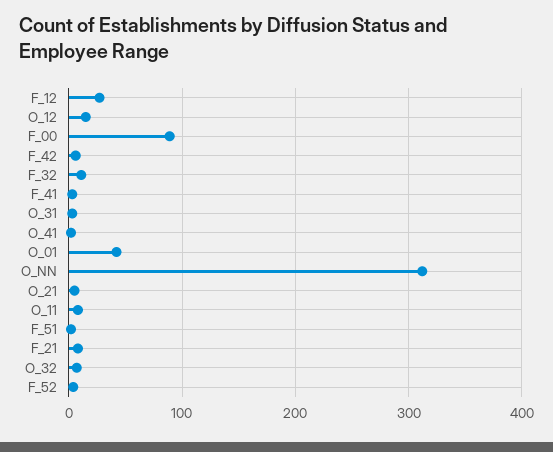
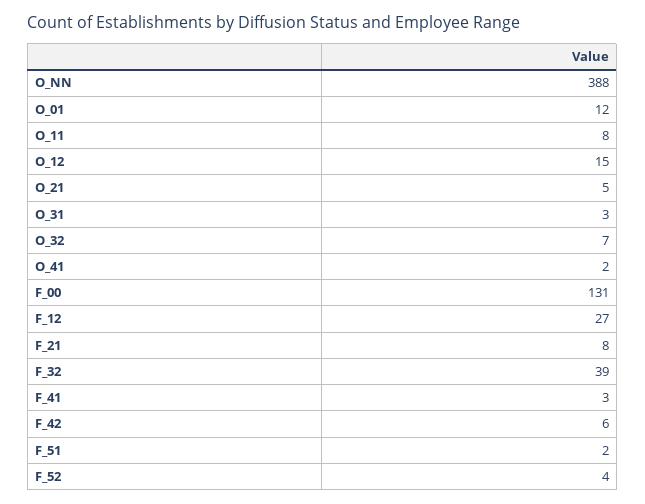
  {
    "F_12": 27,
    "O_12": 15,
-   "F_00": 90,
+   "F_00": 131,
    "F_42": 6,
-   "F_32": 10,
+   "F_32": 39,
    "F_41": 3,
    "O_31": 3,
    "O_41": 2,
-   "O_01": 40,
+   "O_01": 12,
-   "O_NN": 310,
+   "O_NN": 388,
    "O_21": 5,
    "O_11": 8,
    "F_51": 2,
    "F_21": 8,
    "O_32": 7,
    "F_52": 4
  }

